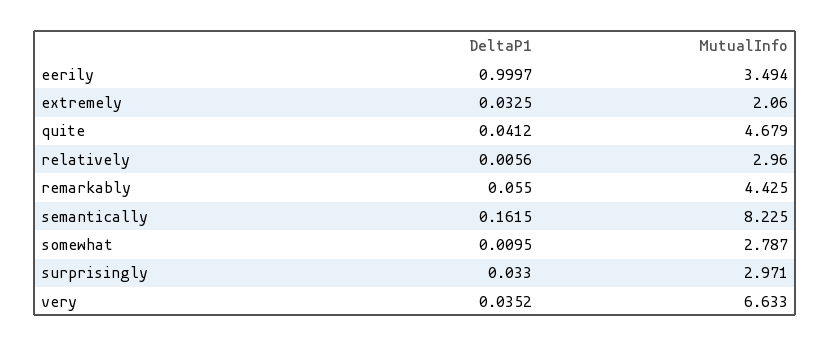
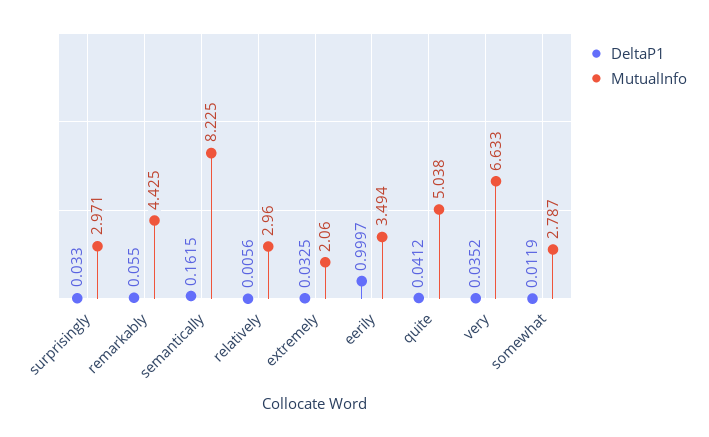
  {
    "DeltaP1": {
      "eerily": 0.9997,
      "extremely": 0.0325,
      "quite": 0.0412,
      "relatively": 0.0056,
      "remarkably": 0.055,
      "semantically": 0.1615,
-     "somewhat": 0.0095,
+     "somewhat": 0.0119,
      "surprisingly": 0.033,
      "very": 0.0352
    },
    "MutualInfo": {
      "eerily": 3.494,
      "extremely": 2.06,
-     "quite": 4.679,
+     "quite": 5.038,
      "relatively": 2.96,
      "remarkably": 4.425,
      "semantically": 8.225,
      "somewhat": 2.787,
      "surprisingly": 2.971,
      "very": 6.633
    }
  }

